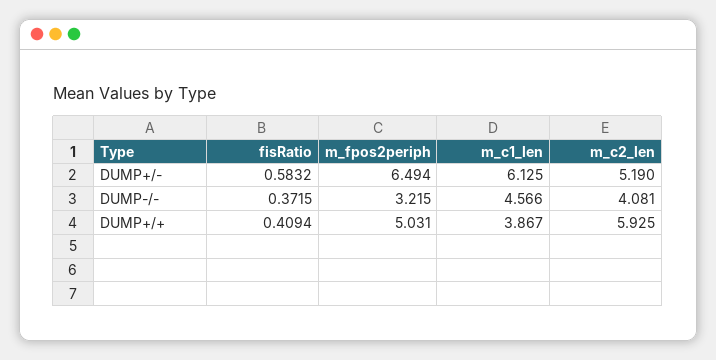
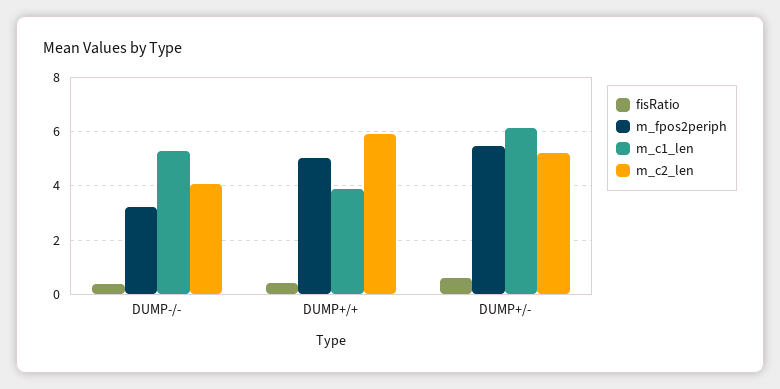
  {
    "fisRatio": {
      "DUMP+/-": 0.5832,
      "DUMP-/-": 0.3715,
      "DUMP+/+": 0.4094
    },
    "m_fpos2periph": {
-     "DUMP+/-": 6.494,
+     "DUMP+/-": 5.5,
      "DUMP-/-": 3.215,
      "DUMP+/+": 5.031
    },
    "m_c1_len": {
      "DUMP+/-": 6.125,
-     "DUMP-/-": 4.566,
+     "DUMP-/-": 5.25,
      "DUMP+/+": 3.867
    },
    "m_c2_len": {
      "DUMP+/-": 5.19,
      "DUMP-/-": 4.081,
      "DUMP+/+": 5.925
    }
  }

